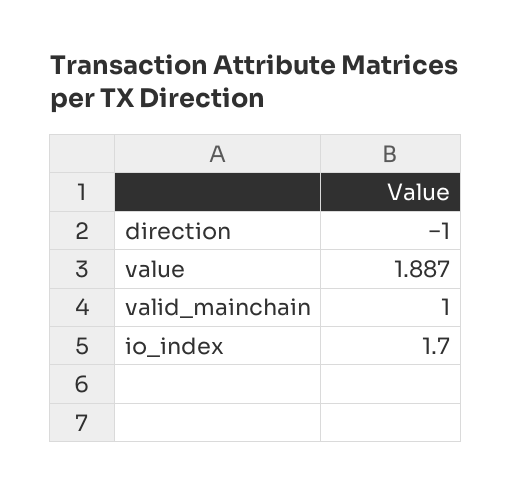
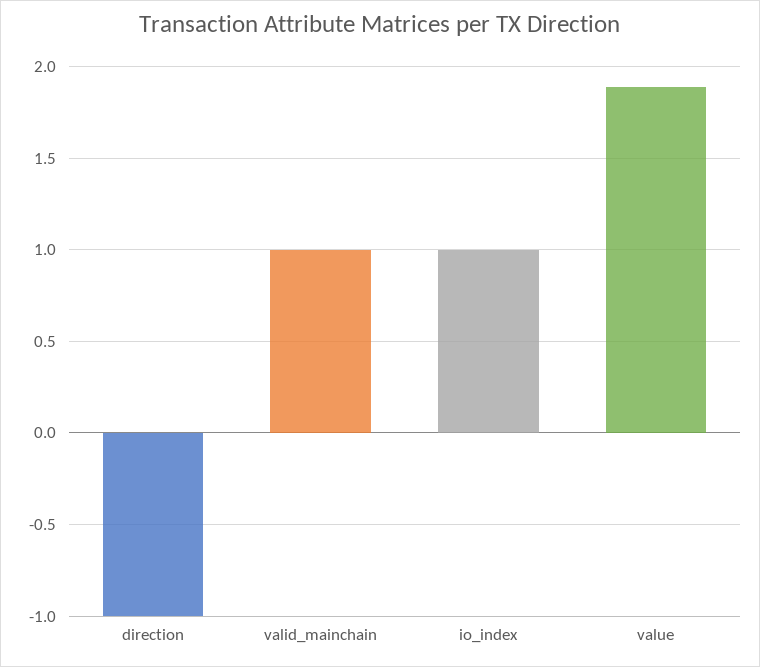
  {
    "direction": -1,
    "value": 1.887,
    "valid_mainchain": 1,
-   "io_index": 1.7
+   "io_index": 1
  }

